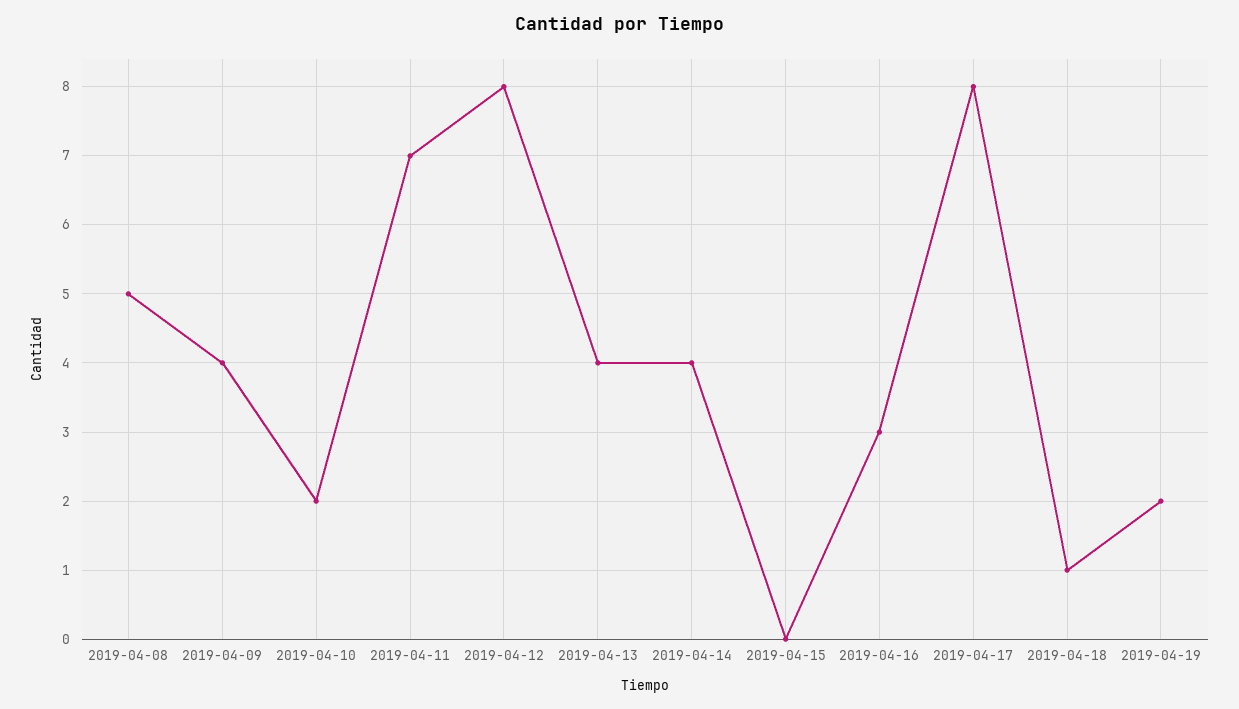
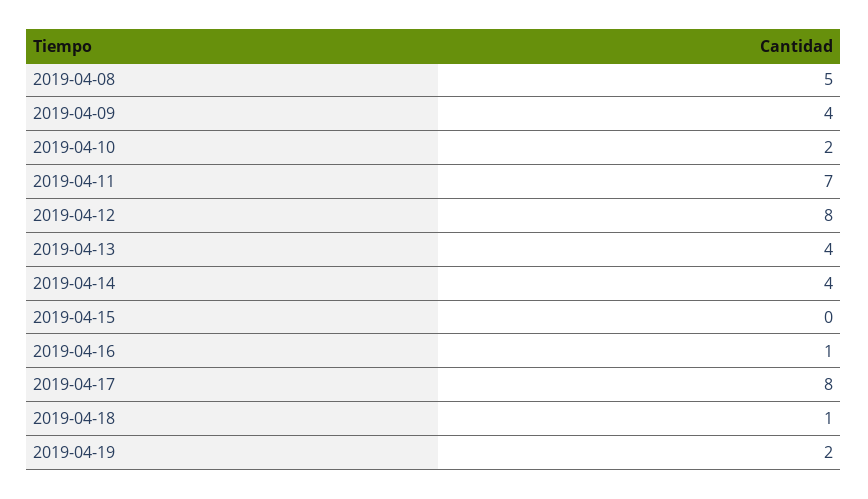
  {
    "2019-04-08": 5,
    "2019-04-09": 4,
    "2019-04-10": 2,
    "2019-04-11": 7,
    "2019-04-12": 8,
    "2019-04-13": 4,
    "2019-04-14": 4,
    "2019-04-15": 0,
-   "2019-04-16": 3,
+   "2019-04-16": 1,
    "2019-04-17": 8,
    "2019-04-18": 1,
    "2019-04-19": 2
  }

